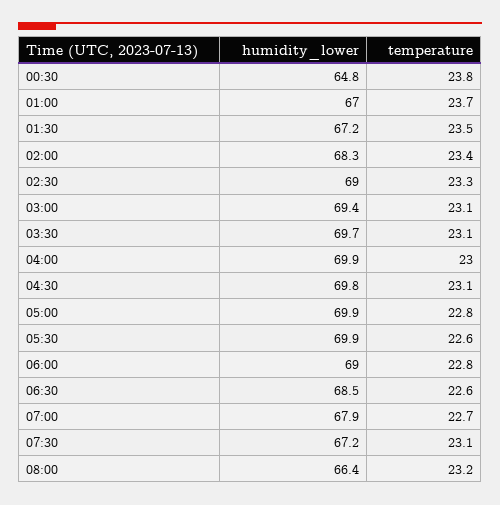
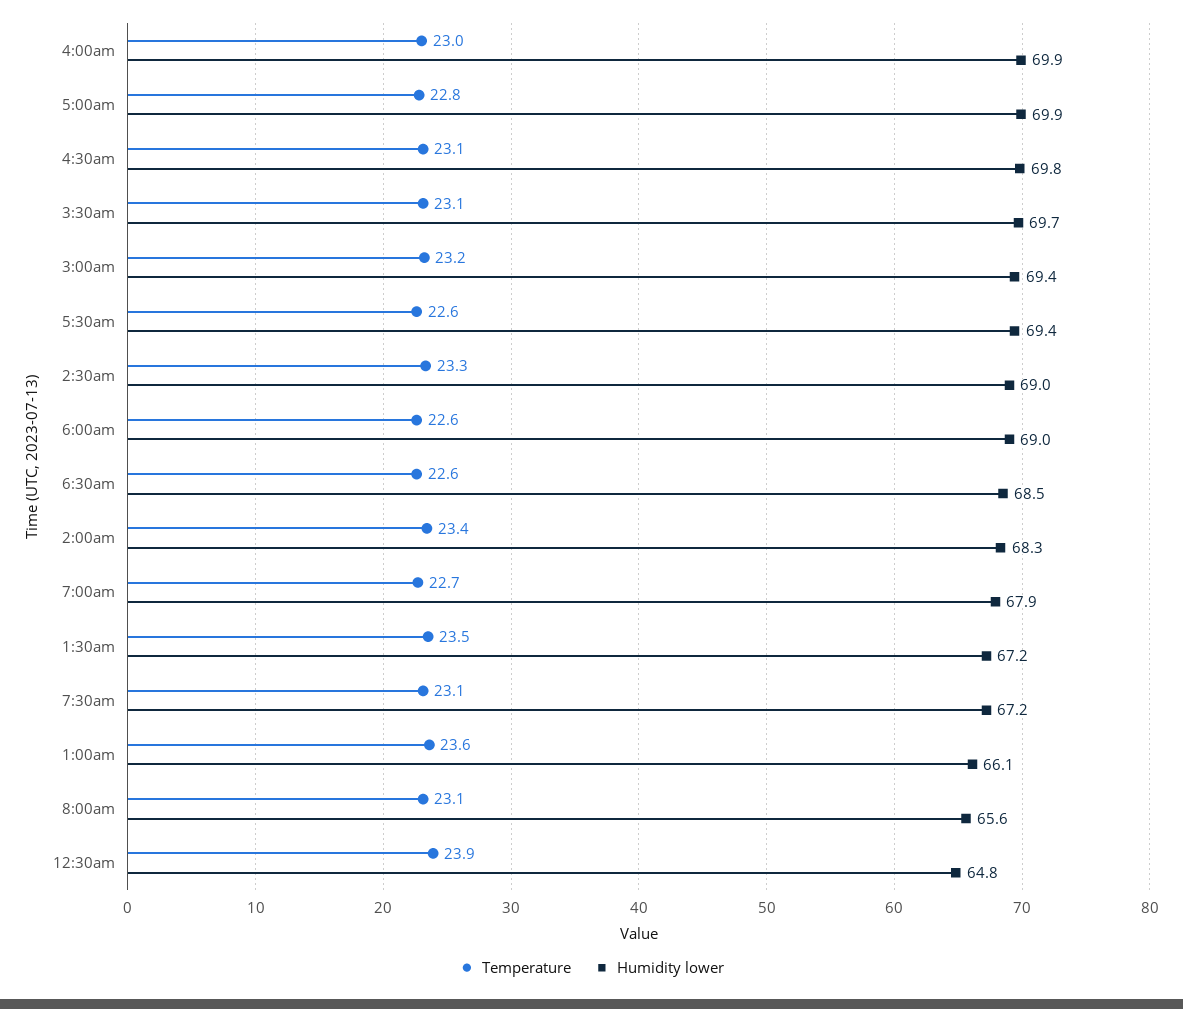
  {
    "humidity_lower": {
      "00:30": 64.8,
-     "01:00": 67,
+     "01:00": 66.1,
      "01:30": 67.2,
      "02:00": 68.3,
      "02:30": 69,
      "03:00": 69.4,
      "03:30": 69.7,
      "04:00": 69.9,
      "04:30": 69.8,
      "05:00": 69.9,
-     "05:30": 69.9,
+     "05:30": 69.4,
      "06:00": 69,
      "06:30": 68.5,
      "07:00": 67.9,
      "07:30": 67.2,
-     "08:00": 66.4
+     "08:00": 65.6
    },
    "temperature": {
-     "00:30": 23.8,
+     "00:30": 23.9,
-     "01:00": 23.7,
+     "01:00": 23.6,
      "01:30": 23.5,
      "02:00": 23.4,
      "02:30": 23.3,
-     "03:00": 23.1,
+     "03:00": 23.2,
      "03:30": 23.1,
      "04:00": 23,
      "04:30": 23.1,
      "05:00": 22.8,
      "05:30": 22.6,
-     "06:00": 22.8,
+     "06:00": 22.6,
      "06:30": 22.6,
      "07:00": 22.7,
      "07:30": 23.1,
-     "08:00": 23.2
+     "08:00": 23.1
    }
  }

